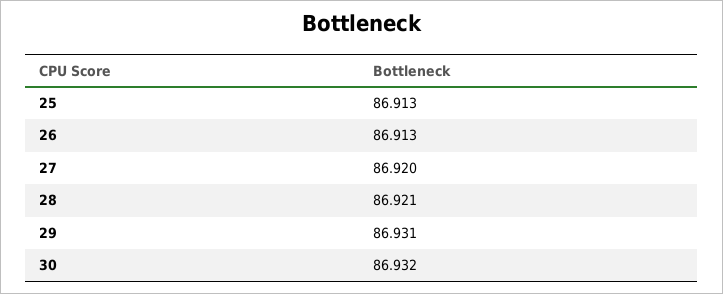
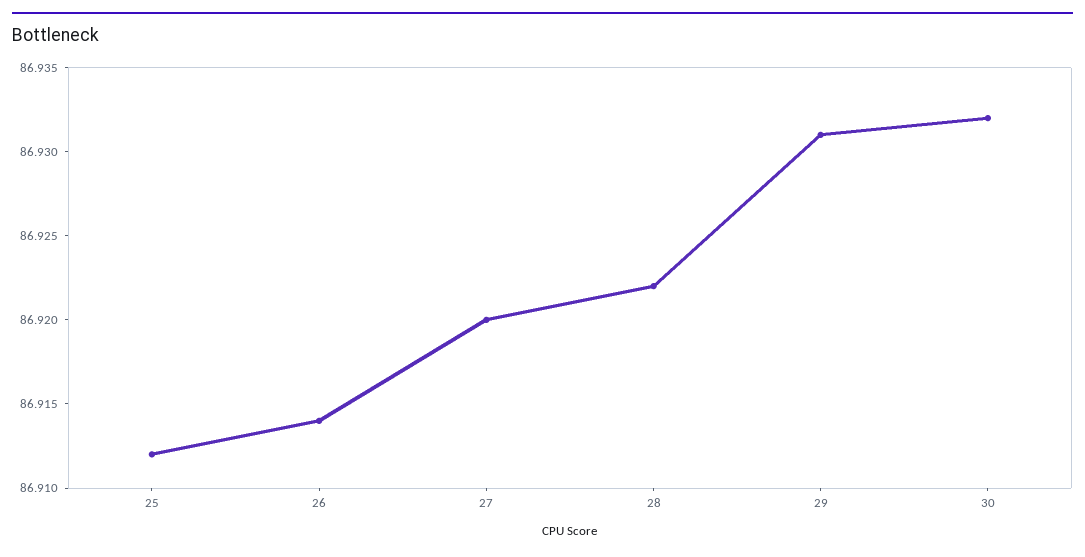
  {
-   "25": 86.913,
+   "25": 86.912,
-   "26": 86.913,
+   "26": 86.914,
    "27": 86.92,
-   "28": 86.921,
+   "28": 86.922,
    "29": 86.931,
    "30": 86.932
  }

